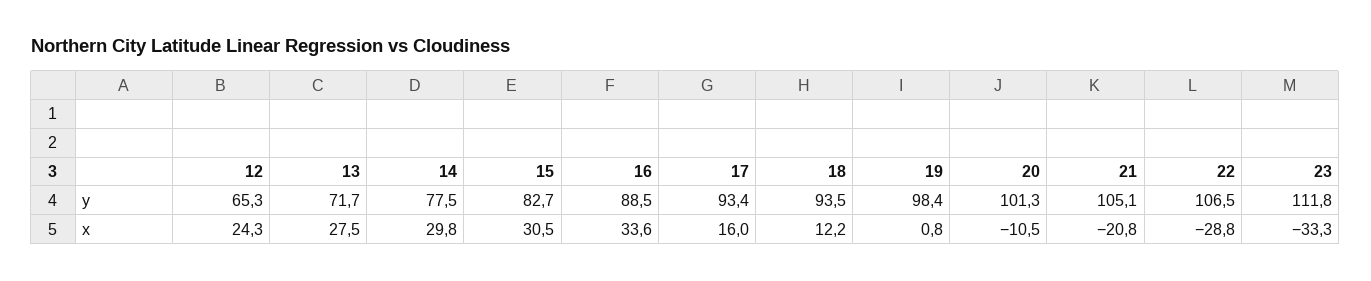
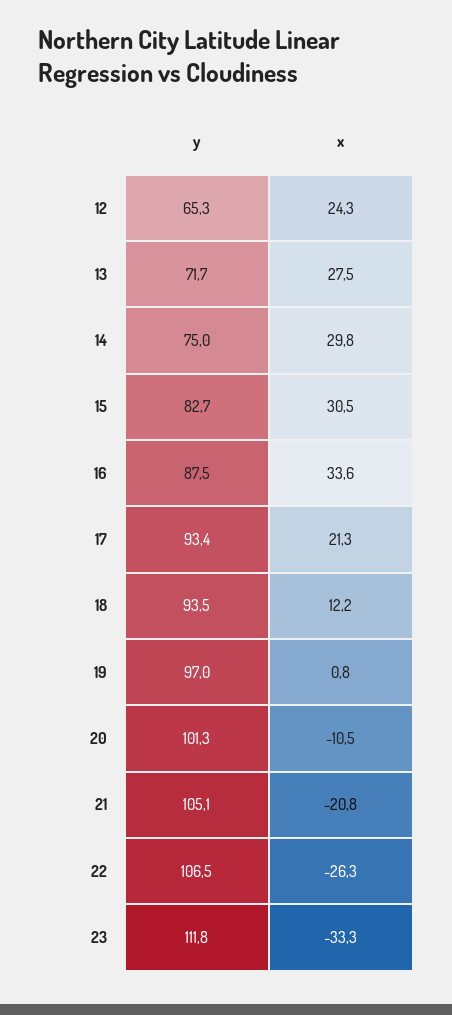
  {
    "12": {
      "y": 65.3,
      "x": 24.3
    },
    "13": {
      "y": 71.7,
      "x": 27.5
    },
    "14": {
-     "y": 77.5,
+     "y": 75,
      "x": 29.8
    },
    "15": {
      "y": 82.7,
      "x": 30.5
    },
    "16": {
-     "y": 88.5,
+     "y": 87.5,
      "x": 33.6
    },
    "17": {
      "y": 93.4,
-     "x": 16
+     "x": 21.3
    },
    "18": {
      "y": 93.5,
      "x": 12.2
    },
    "19": {
-     "y": 98.4,
+     "y": 97,
      "x": 0.8
    },
    "20": {
      "y": 101.3,
      "x": -10.5
    },
    "21": {
      "y": 105.1,
      "x": -20.8
    },
    "22": {
      "y": 106.5,
-     "x": -28.8
+     "x": -26.3
    },
    "23": {
      "y": 111.8,
      "x": -33.3
    }
  }

